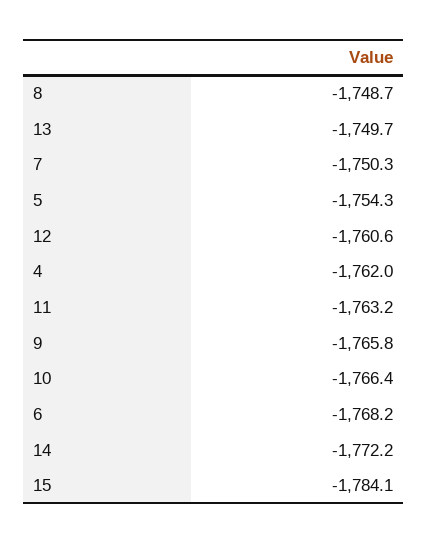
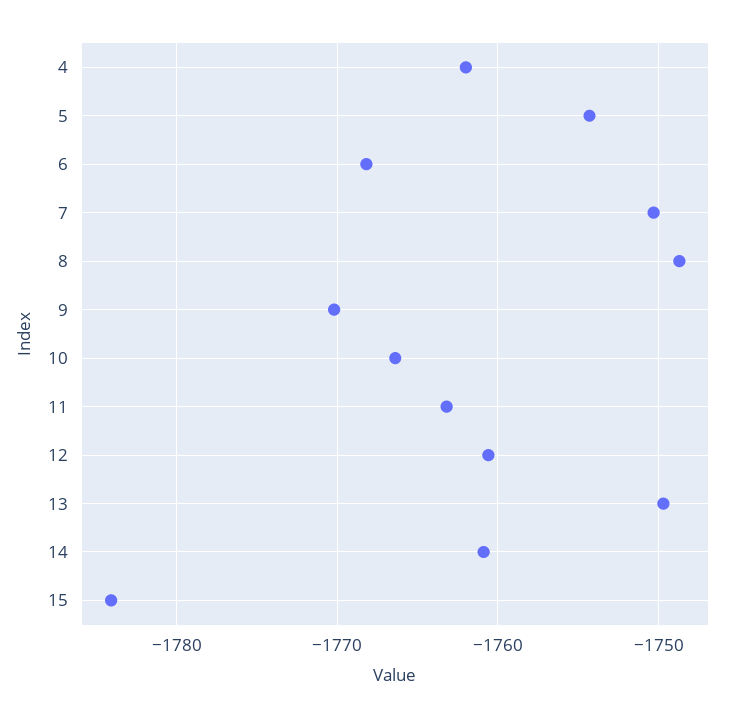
  {
    "8": -1748.7,
    "13": -1749.7,
    "7": -1750.3,
    "5": -1754.3,
    "12": -1760.6,
    "4": -1762,
    "11": -1763.2,
-   "9": -1765.8,
+   "9": -1770,
    "10": -1766.4,
    "6": -1768.2,
-   "14": -1772.2,
+   "14": -1761,
    "15": -1784.1
  }

